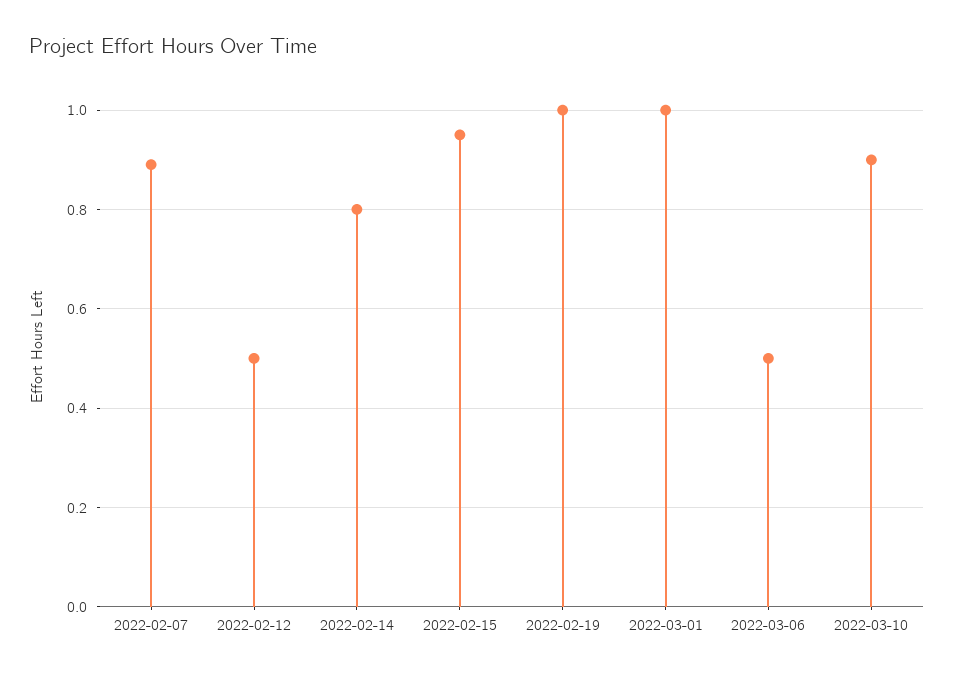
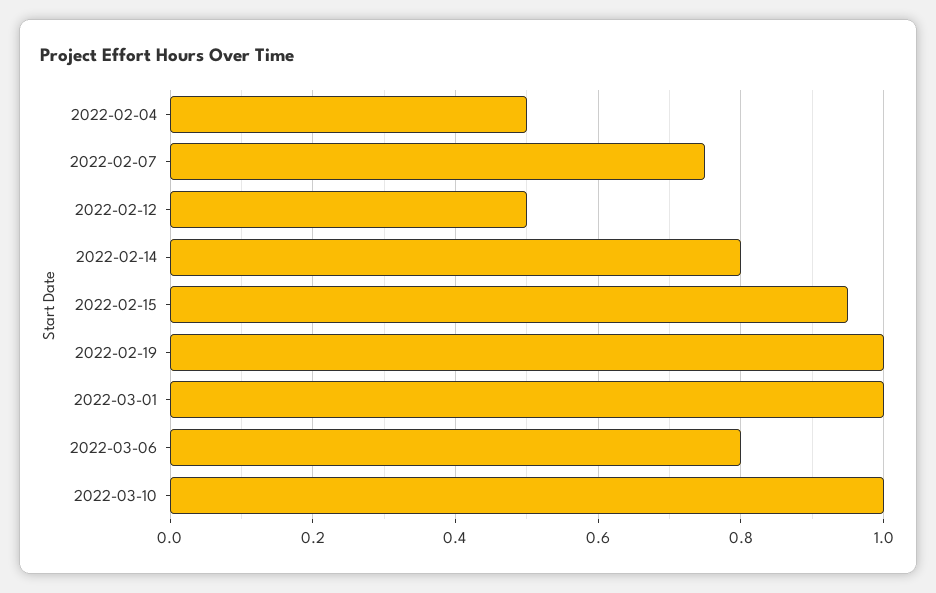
  {
-   "2022-02-07": 0.9,
+   "2022-02-07": 0.75,
    "2022-02-12": 0.5,
    "2022-02-14": 0.8,
    "2022-02-15": 0.95,
    "2022-02-19": 1,
    "2022-03-01": 1,
-   "2022-03-06": 0.5,
+   "2022-03-06": 0.8,
-   "2022-03-10": 0.9
+   "2022-03-10": 1,
+   "2022-02-04": 0.5
  }

